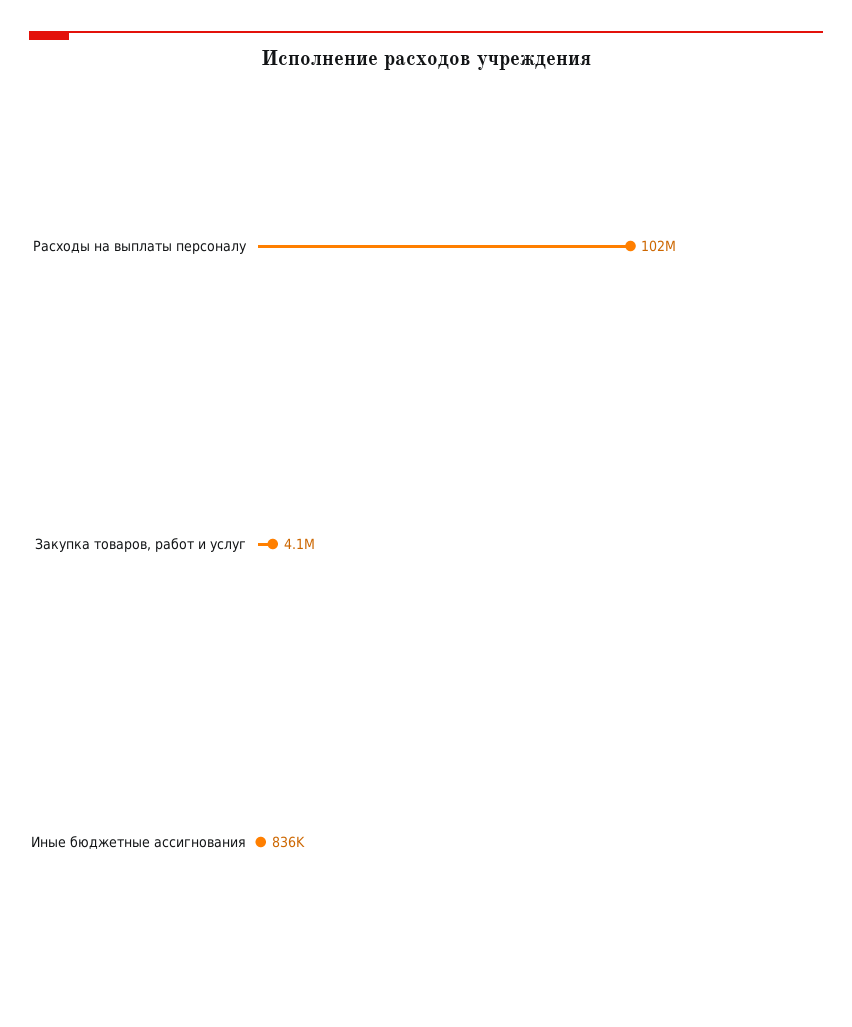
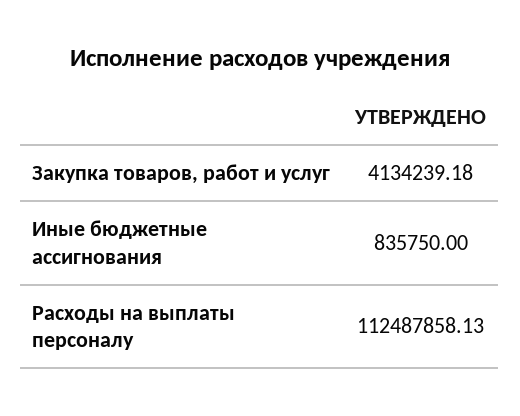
  {
-   "Расходы на выплаты персоналу": 102000000,
+   "Расходы на выплаты персоналу": 112487858.13,
    "Закупка товаров, работ и услуг": 4134239.18,
    "Иные бюджетные ассигнования": 835750
  }

